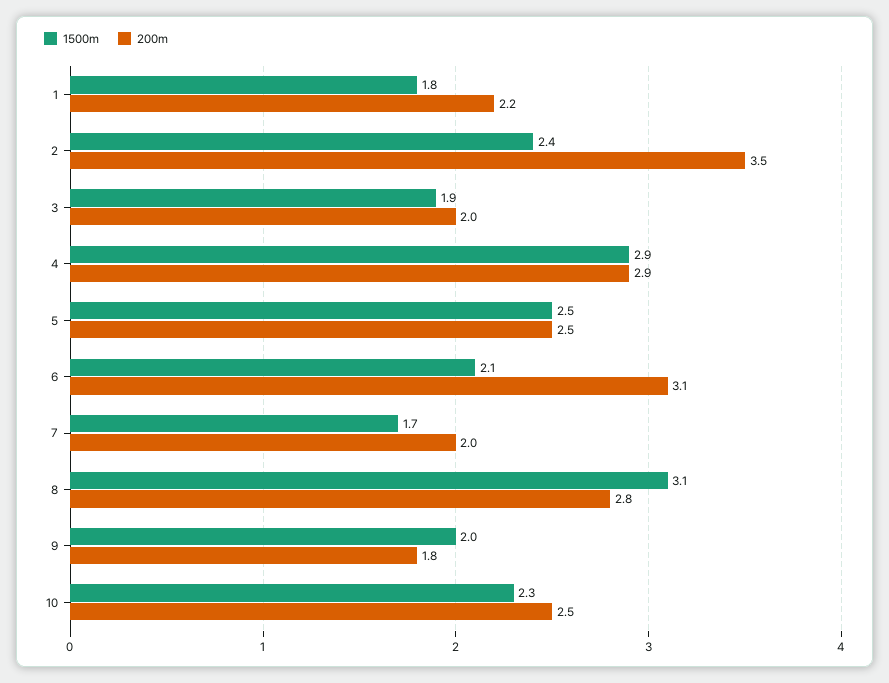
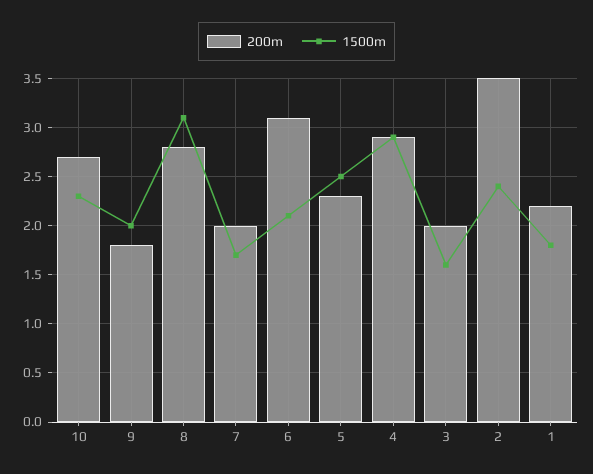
  {
    "1500m": {
      "1": 1.8,
      "2": 2.4,
-     "3": 1.9,
+     "3": 1.6,
      "4": 2.9,
      "5": 2.5,
      "6": 2.1,
      "7": 1.7,
      "8": 3.1,
      "9": 2,
      "10": 2.3
    },
    "200m": {
      "1": 2.2,
      "2": 3.5,
      "3": 2,
      "4": 2.9,
-     "5": 2.5,
+     "5": 2.3,
      "6": 3.1,
      "7": 2,
      "8": 2.8,
      "9": 1.8,
-     "10": 2.5
+     "10": 2.7
    }
  }

